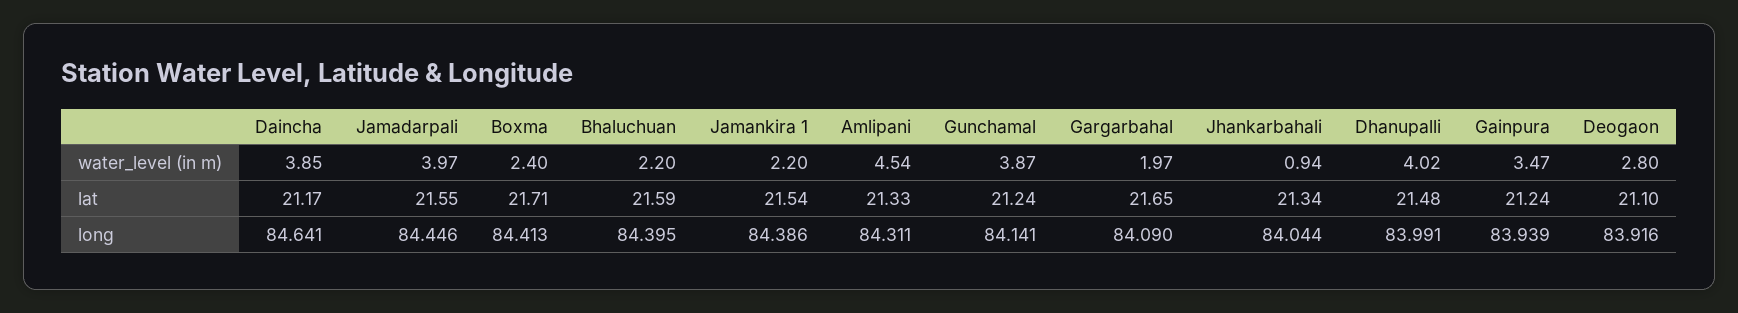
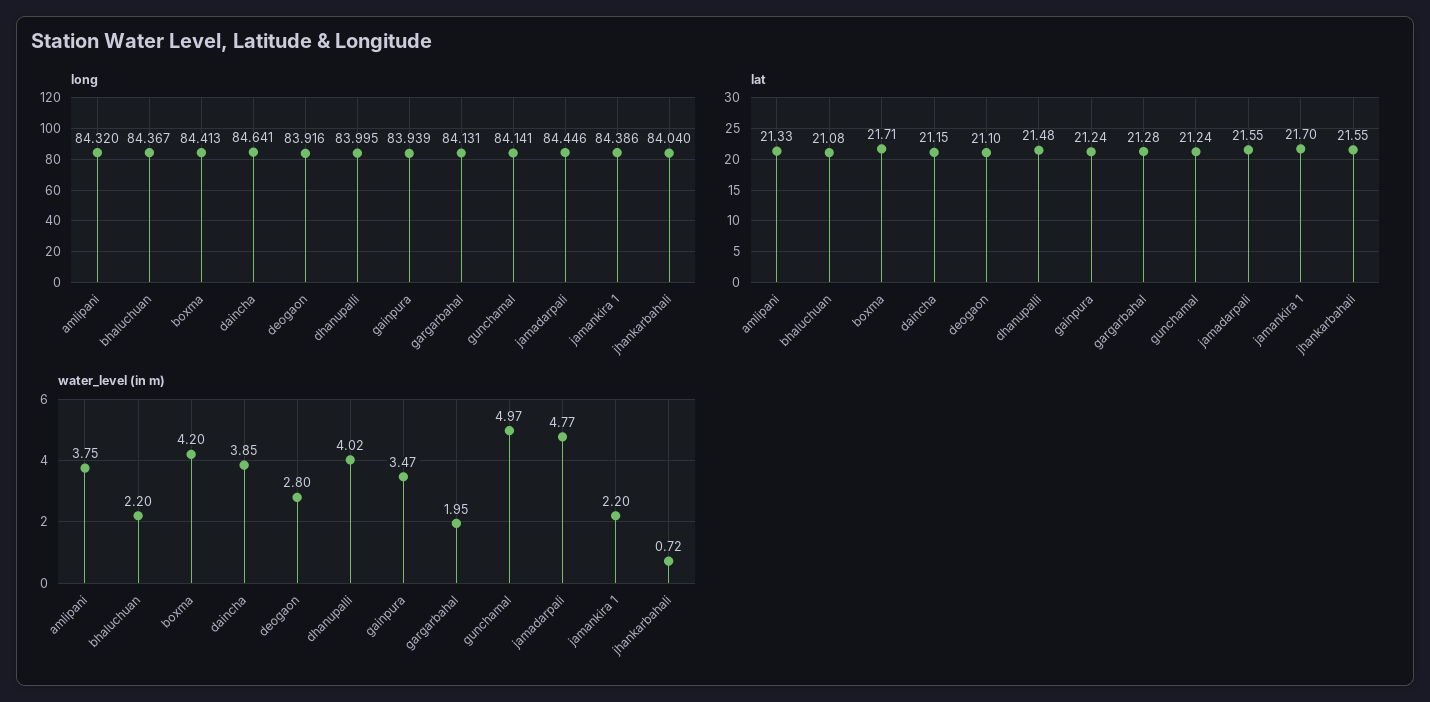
  {
    "water_level (in m)": {
      "Daincha": 3.85,
-     "Jamadarpali": 3.97,
+     "Jamadarpali": 4.77,
-     "Boxma": 2.4,
+     "Boxma": 4.2,
      "Bhaluchuan": 2.2,
      "Jamankira 1": 2.2,
-     "Amlipani": 4.54,
+     "Amlipani": 3.75,
-     "Gunchamal": 3.87,
+     "Gunchamal": 4.97,
-     "Gargarbahal": 1.97,
+     "Gargarbahal": 1.95,
-     "Jhankarbahali": 0.94,
+     "Jhankarbahali": 0.72,
      "Dhanupalli": 4.02,
      "Gainpura": 3.47,
      "Deogaon": 2.8
    },
    "lat": {
-     "Daincha": 21.17,
+     "Daincha": 21.15,
      "Jamadarpali": 21.55,
      "Boxma": 21.71,
-     "Bhaluchuan": 21.59,
+     "Bhaluchuan": 21.08,
-     "Jamankira 1": 21.54,
+     "Jamankira 1": 21.7,
      "Amlipani": 21.33,
      "Gunchamal": 21.24,
-     "Gargarbahal": 21.65,
+     "Gargarbahal": 21.28,
-     "Jhankarbahali": 21.34,
+     "Jhankarbahali": 21.55,
      "Dhanupalli": 21.48,
      "Gainpura": 21.24,
      "Deogaon": 21.1
    },
    "long": {
      "Daincha": 84.641,
      "Jamadarpali": 84.446,
      "Boxma": 84.413,
-     "Bhaluchuan": 84.395,
+     "Bhaluchuan": 84.367,
      "Jamankira 1": 84.386,
-     "Amlipani": 84.311,
+     "Amlipani": 84.32,
      "Gunchamal": 84.141,
-     "Gargarbahal": 84.09,
+     "Gargarbahal": 84.131,
-     "Jhankarbahali": 84.044,
+     "Jhankarbahali": 84.04,
-     "Dhanupalli": 83.991,
+     "Dhanupalli": 83.995,
      "Gainpura": 83.939,
      "Deogaon": 83.916
    }
  }

